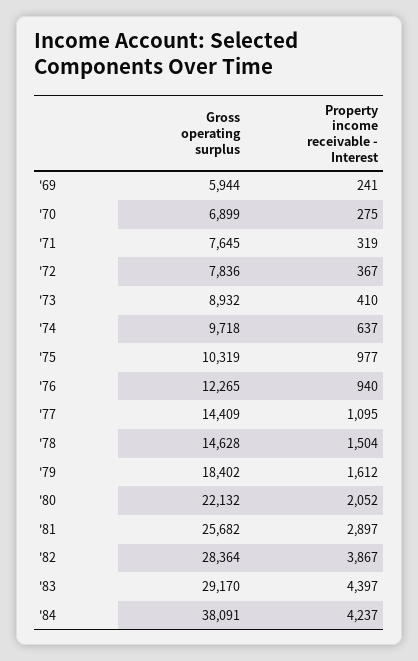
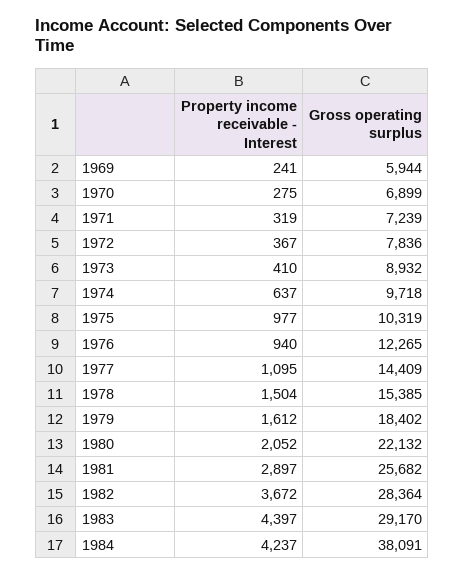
  {
    "Gross operating surplus": {
      "'69": 5944,
      "'70": 6899,
-     "'71": 7645,
+     "'71": 7239,
      "'72": 7836,
      "'73": 8932,
      "'74": 9718,
      "'75": 10319,
      "'76": 12265,
      "'77": 14409,
-     "'78": 14628,
+     "'78": 15385,
      "'79": 18402,
      "'80": 22132,
      "'81": 25682,
      "'82": 28364,
      "'83": 29170,
      "'84": 38091
    },
    "Property income receivable - Interest": {
      "'69": 241,
      "'70": 275,
      "'71": 319,
      "'72": 367,
      "'73": 410,
      "'74": 637,
      "'75": 977,
      "'76": 940,
      "'77": 1095,
      "'78": 1504,
      "'79": 1612,
      "'80": 2052,
      "'81": 2897,
-     "'82": 3867,
+     "'82": 3672,
      "'83": 4397,
      "'84": 4237
    }
  }

